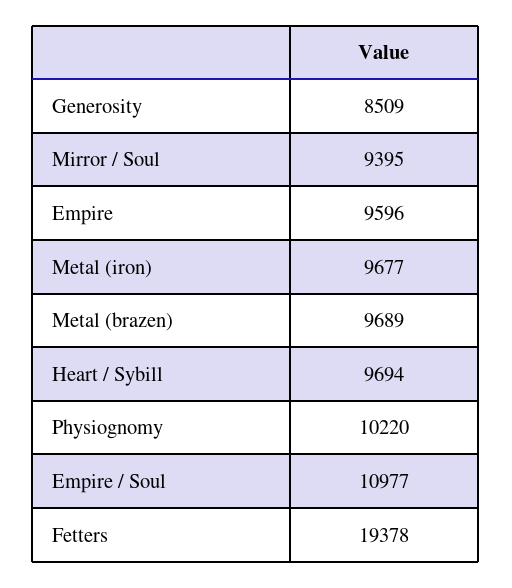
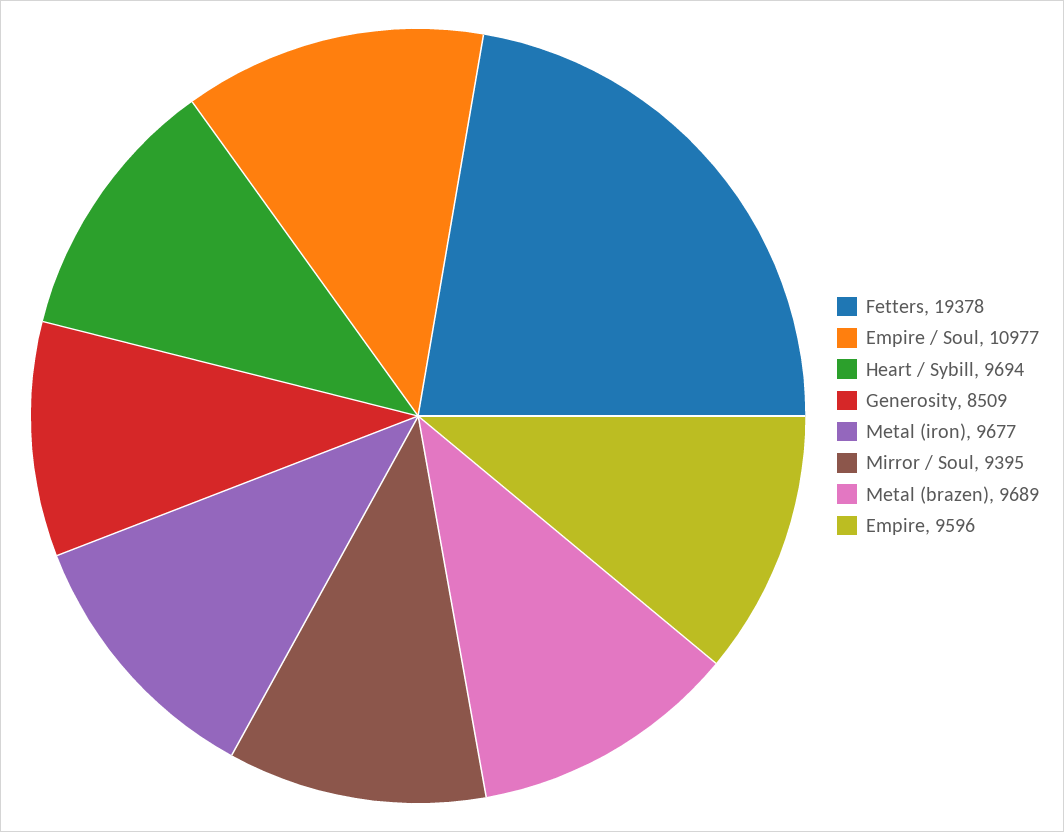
  {
    "Generosity": 8509,
    "Mirror / Soul": 9395,
    "Empire": 9596,
    "Metal (iron)": 9677,
    "Metal (brazen)": 9689,
    "Heart / Sybill": 9694,
-   "Physiognomy": 10220,
    "Empire / Soul": 10977,
    "Fetters": 19378
  }

